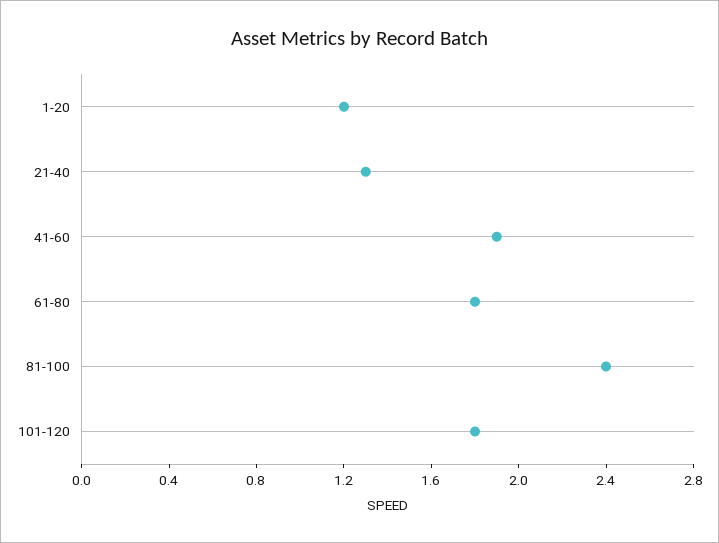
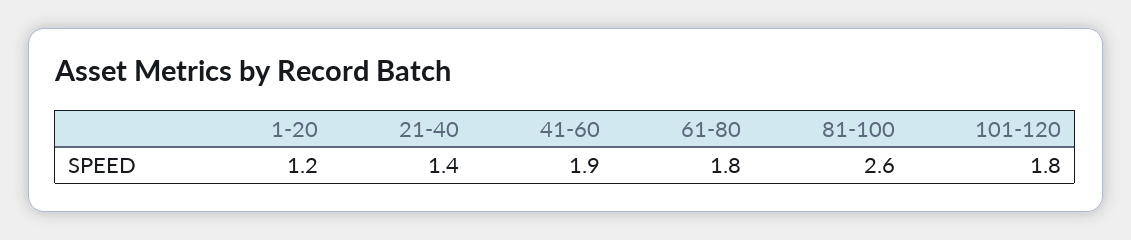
  {
    "1-20": 1.2,
-   "21-40": 1.3,
+   "21-40": 1.4,
    "41-60": 1.9,
    "61-80": 1.8,
-   "81-100": 2.4,
+   "81-100": 2.6,
    "101-120": 1.8
  }

